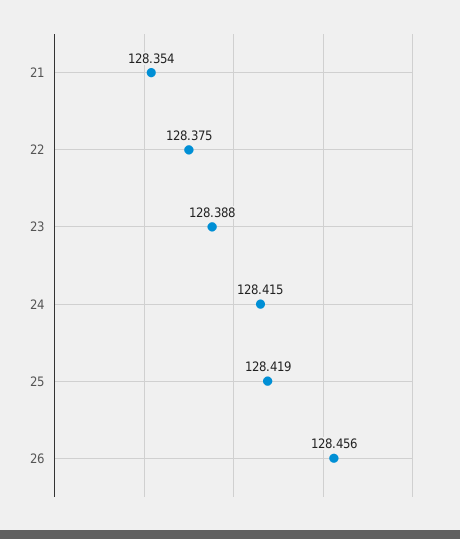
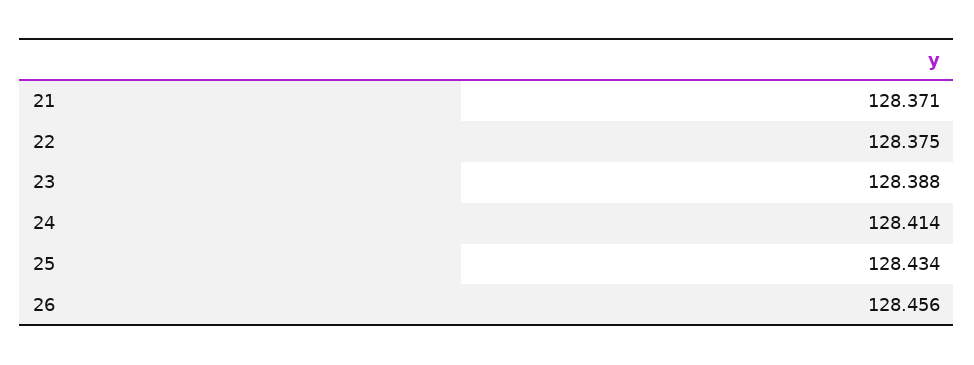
  {
-   "21": 128.354,
+   "21": 128.371,
    "22": 128.375,
    "23": 128.388,
-   "24": 128.415,
+   "24": 128.414,
-   "25": 128.419,
+   "25": 128.434,
    "26": 128.456
  }

